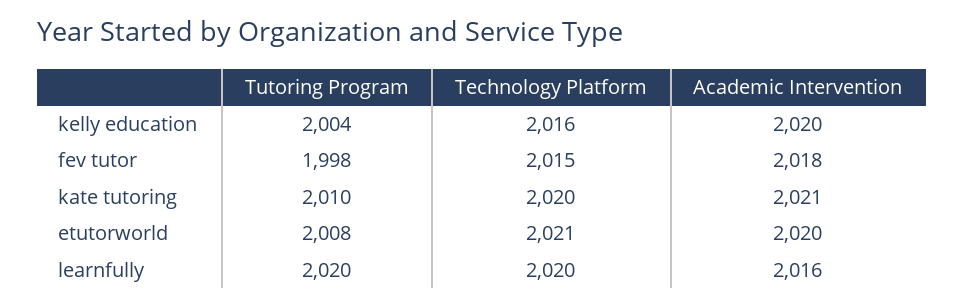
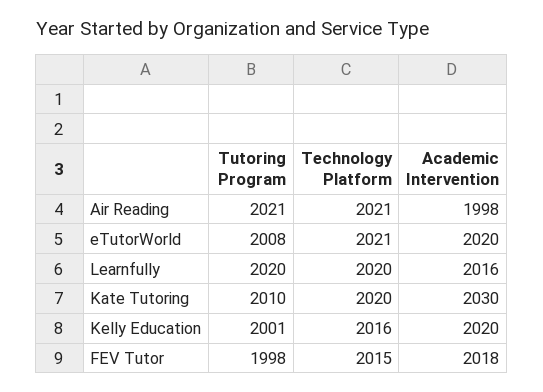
  {
    "Tutoring Program": {
-     "kelly education": 2004,
+     "kelly education": 2001,
      "fev tutor": 1998,
      "kate tutoring": 2010,
      "etutorworld": 2008,
-     "learnfully": 2020
+     "learnfully": 2020,
+     "Air Reading": 2021
    },
    "Technology Platform": {
      "kelly education": 2016,
      "fev tutor": 2015,
      "kate tutoring": 2020,
      "etutorworld": 2021,
-     "learnfully": 2020
+     "learnfully": 2020,
+     "Air Reading": 2021
    },
    "Academic Intervention": {
      "kelly education": 2020,
      "fev tutor": 2018,
-     "kate tutoring": 2021,
+     "kate tutoring": 2030,
      "etutorworld": 2020,
-     "learnfully": 2016
+     "learnfully": 2016,
+     "Air Reading": 1998
    }
  }

